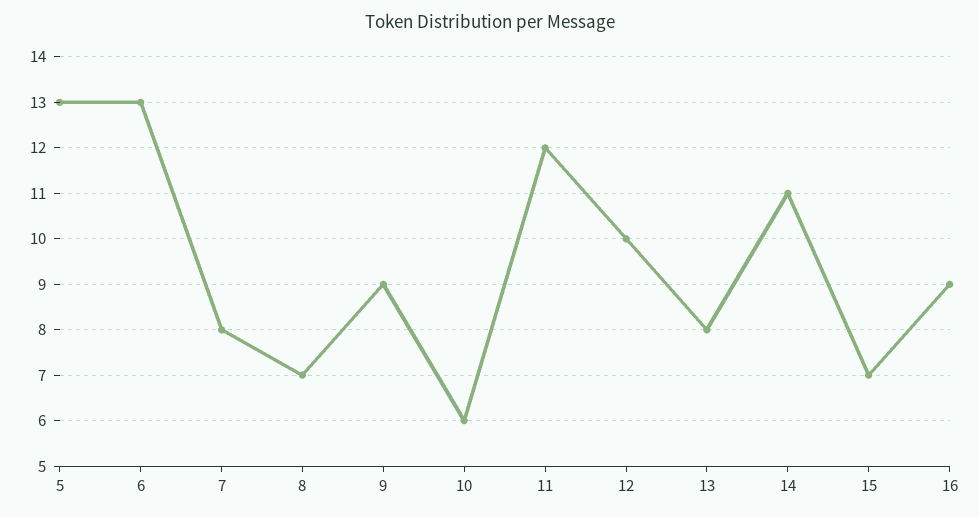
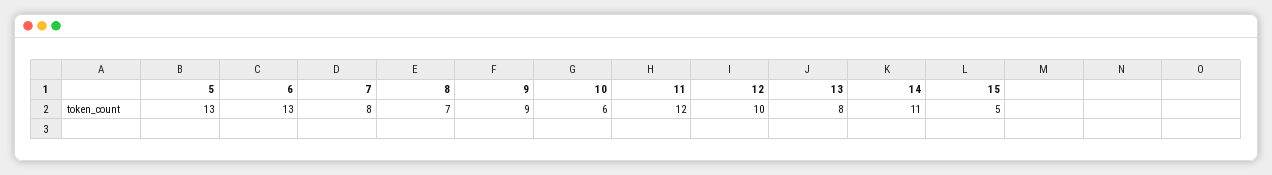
  {
    "5": 13,
    "6": 13,
    "7": 8,
    "8": 7,
    "9": 9,
    "10": 6,
    "11": 12,
    "12": 10,
    "13": 8,
    "14": 11,
-   "15": 7,
+   "15": 5
-   "16": 9
  }

